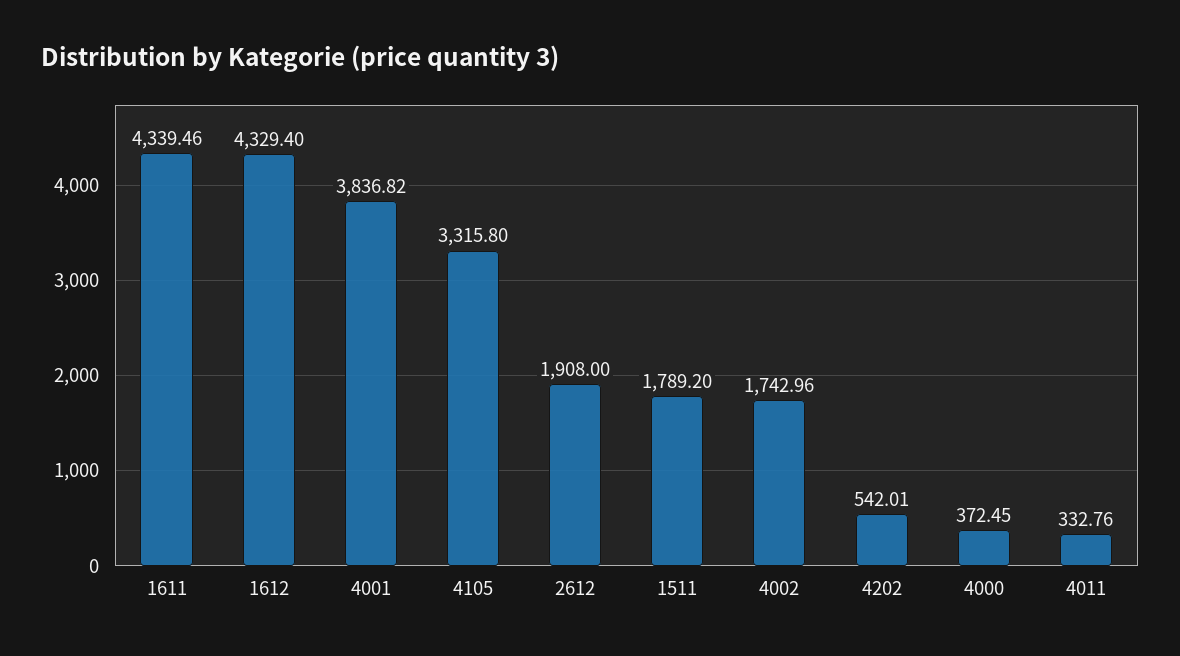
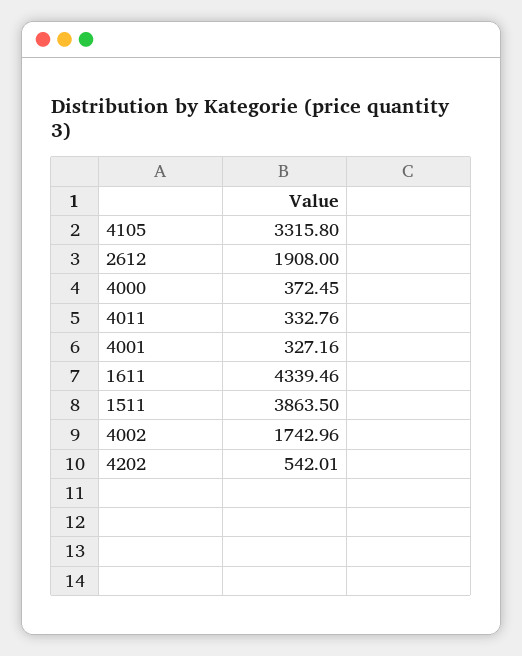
  {
    "1611": 4339.46,
-   "1612": 4329.4,
-   "4001": 3836.82,
+   "4001": 327.16,
    "4105": 3315.8,
    "2612": 1908,
-   "1511": 1789.2,
+   "1511": 3863.5,
    "4002": 1742.96,
    "4202": 542.01,
    "4000": 372.45,
    "4011": 332.76
  }

